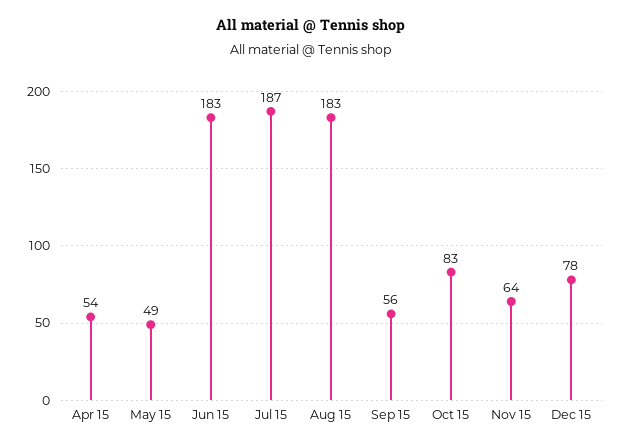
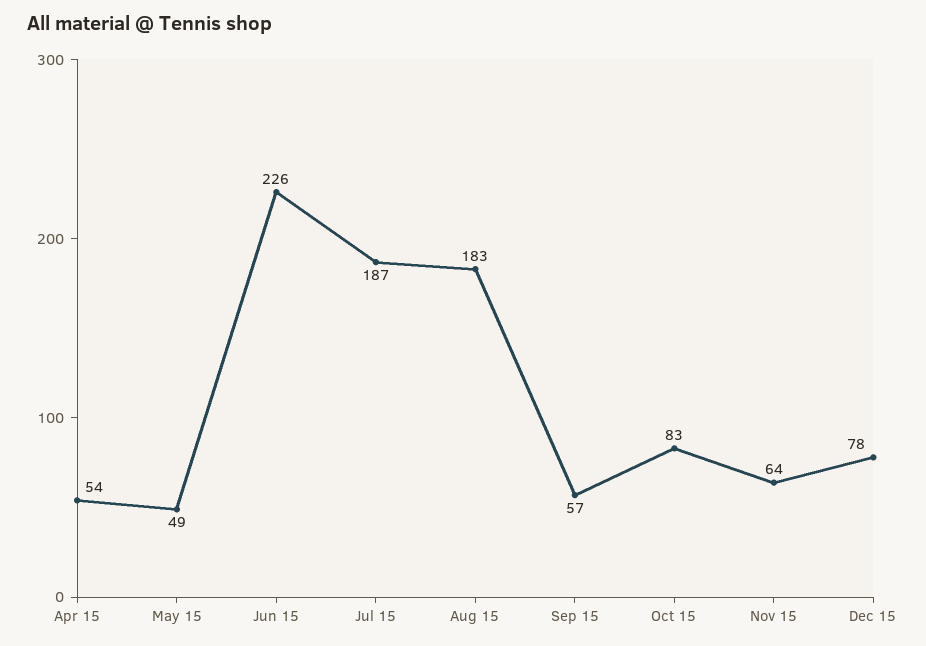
  {
    "Apr 15": 54,
    "May 15": 49,
-   "Jun 15": 183,
+   "Jun 15": 226,
    "Jul 15": 187,
    "Aug 15": 183,
-   "Sep 15": 56,
+   "Sep 15": 57,
    "Oct 15": 83,
    "Nov 15": 64,
    "Dec 15": 78
  }

